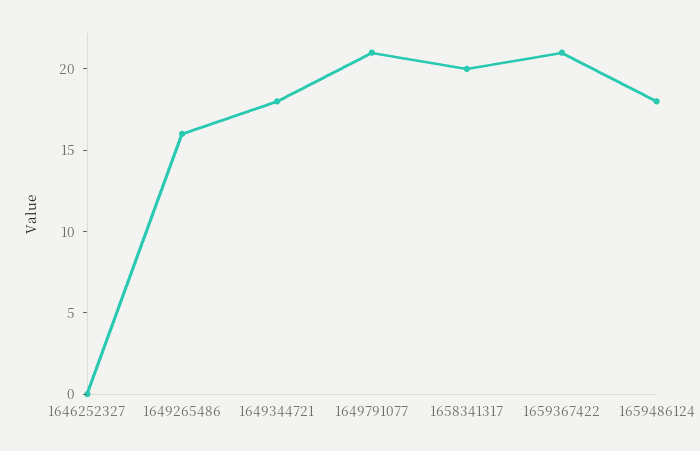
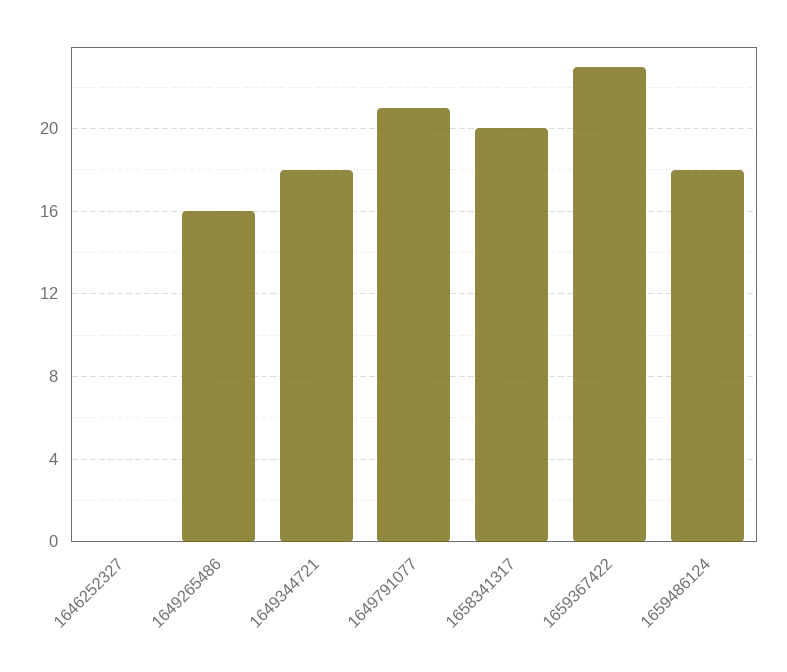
  {
    "1646252327": 0,
    "1649265486": 16,
    "1649344721": 18,
    "1649791077": 21,
    "1658341317": 20,
-   "1659367422": 21,
+   "1659367422": 23,
    "1659486124": 18
  }

